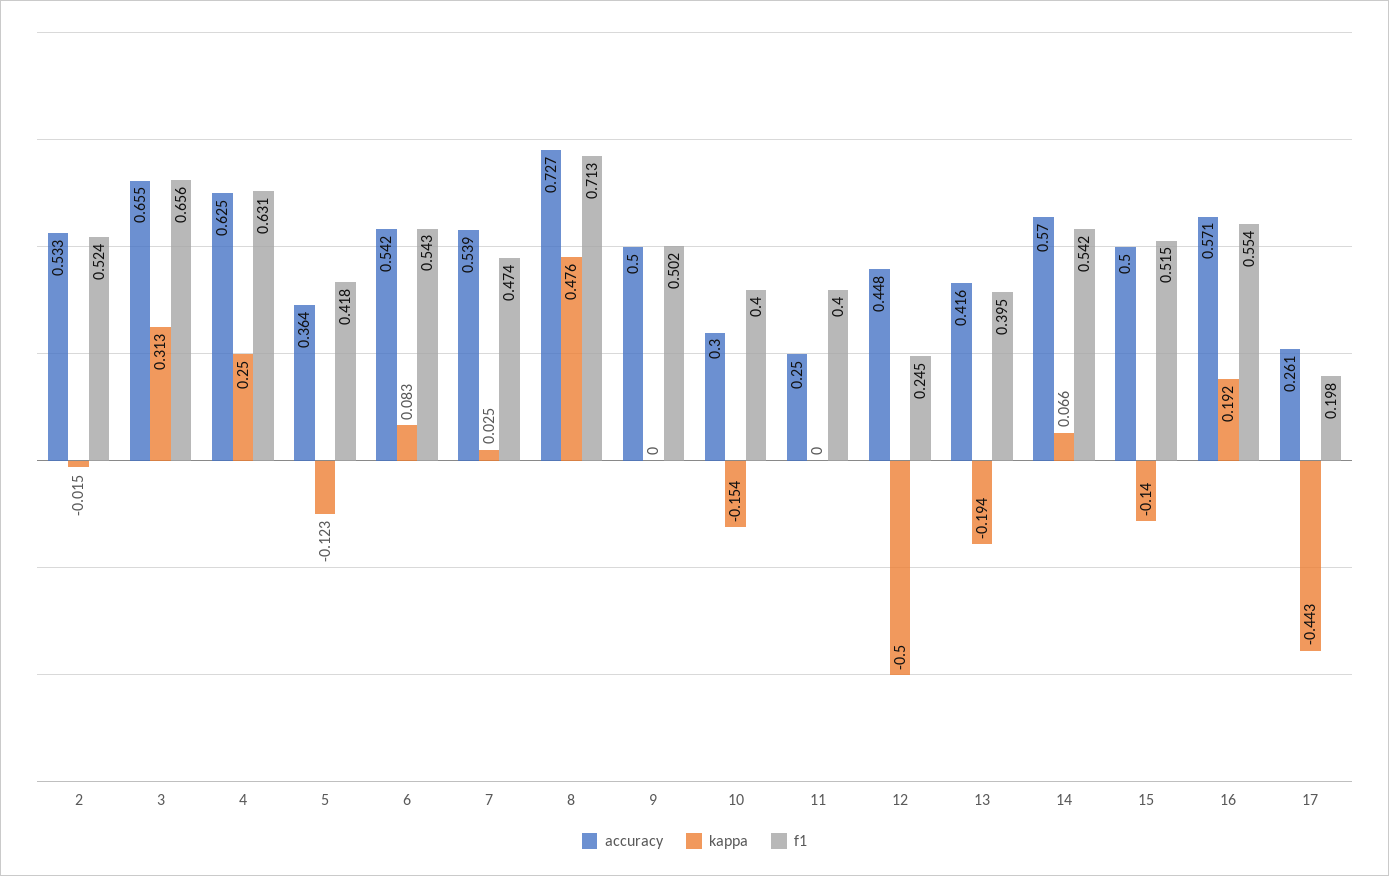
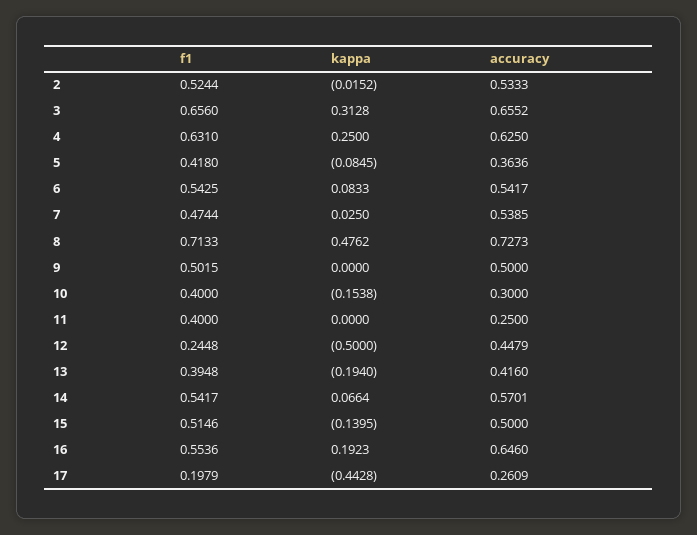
  {
    "accuracy": {
      "2": 0.5333,
      "3": 0.6552,
      "4": 0.625,
      "5": 0.3636,
      "6": 0.5417,
      "7": 0.5385,
      "8": 0.7273,
      "9": 0.5,
      "10": 0.3,
      "11": 0.25,
      "12": 0.4479,
      "13": 0.416,
      "14": 0.5701,
      "15": 0.5,
-     "16": 0.571,
+     "16": 0.646,
      "17": 0.2609
    },
    "kappa": {
      "2": -0.0152,
      "3": 0.3128,
      "4": 0.25,
-     "5": -0.123,
+     "5": -0.0845,
      "6": 0.0833,
      "7": 0.025,
      "8": 0.4762,
      "9": 0,
      "10": -0.1538,
      "11": 0,
      "12": -0.5,
      "13": -0.194,
      "14": 0.0664,
      "15": -0.1395,
      "16": 0.1923,
      "17": -0.4428
    },
    "f1": {
      "2": 0.5244,
      "3": 0.656,
      "4": 0.631,
      "5": 0.418,
      "6": 0.5425,
      "7": 0.4744,
      "8": 0.7133,
      "9": 0.5015,
      "10": 0.4,
      "11": 0.4,
      "12": 0.2448,
      "13": 0.3948,
      "14": 0.5417,
      "15": 0.5146,
      "16": 0.5536,
      "17": 0.1979
    }
  }

